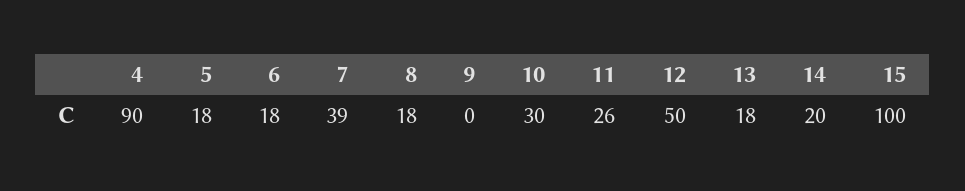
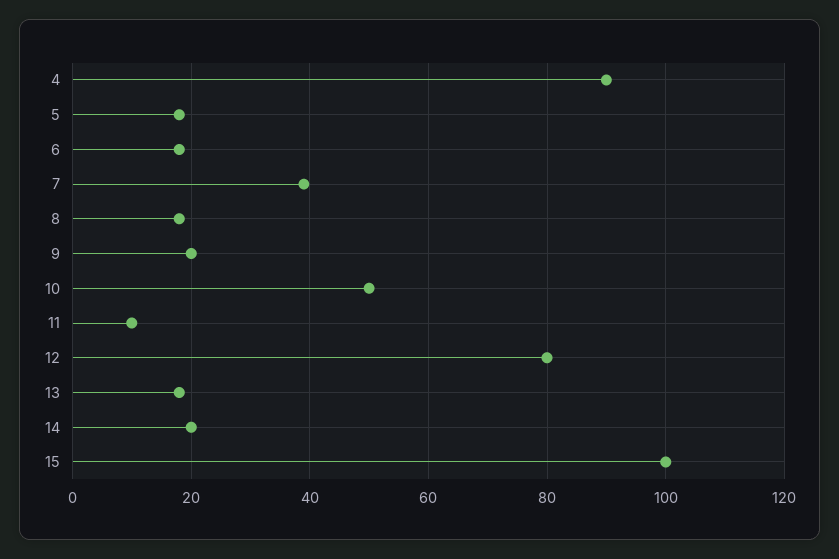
  {
    "4": 90,
    "5": 18,
    "6": 18,
    "7": 39,
    "8": 18,
-   "9": 0,
+   "9": 20,
-   "10": 30,
+   "10": 50,
-   "11": 26,
+   "11": 10,
-   "12": 50,
+   "12": 80,
    "13": 18,
    "14": 20,
    "15": 100
  }

